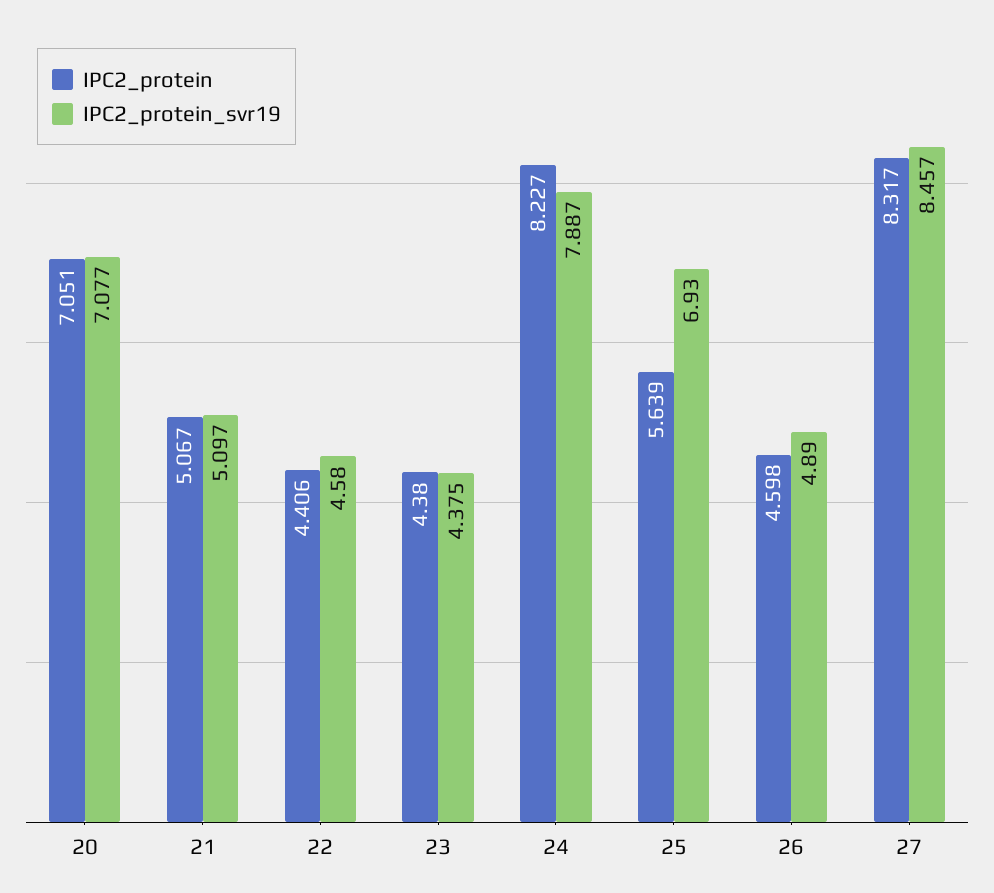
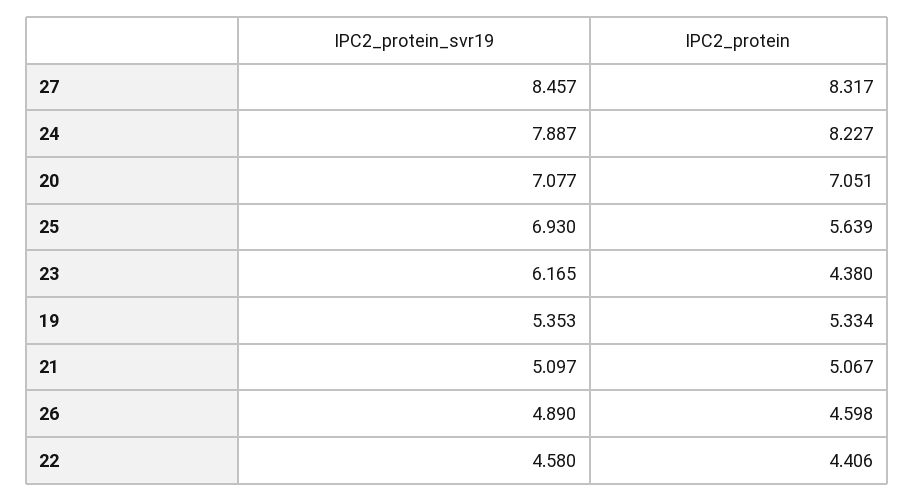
  {
    "IPC2_protein": {
      "20": 7.051,
      "21": 5.067,
      "22": 4.406,
      "23": 4.38,
      "24": 8.227,
      "25": 5.639,
      "26": 4.598,
-     "27": 8.317
+     "27": 8.317,
+     "19": 5.334
    },
    "IPC2_protein_svr19": {
      "20": 7.077,
      "21": 5.097,
      "22": 4.58,
-     "23": 4.375,
+     "23": 6.165,
      "24": 7.887,
      "25": 6.93,
      "26": 4.89,
-     "27": 8.457
+     "27": 8.457,
+     "19": 5.353
    }
  }

